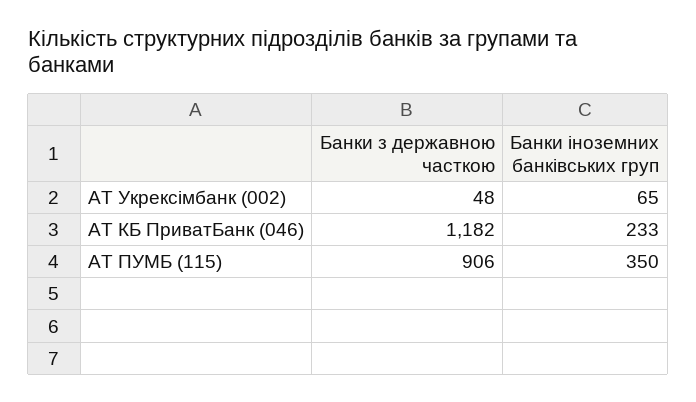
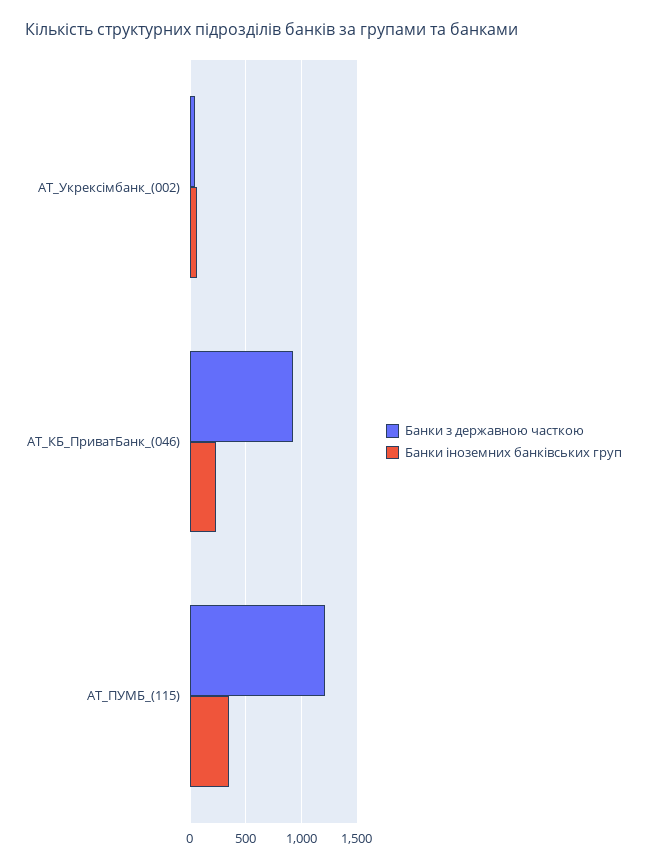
  {
    "Банки з державною часткою": {
      "АТ Укрексімбанк (002)": 48,
-     "АТ КБ ПриватБанк (046)": 1182,
+     "АТ КБ ПриватБанк (046)": 900,
-     "АТ ПУМБ (115)": 906
+     "АТ ПУМБ (115)": 1200
    },
    "Банки іноземних банківських груп": {
      "АТ Укрексімбанк (002)": 65,
      "АТ КБ ПриватБанк (046)": 233,
      "АТ ПУМБ (115)": 350
    }
  }

